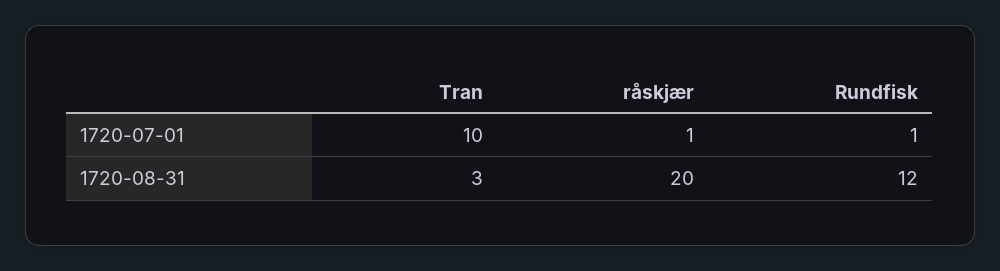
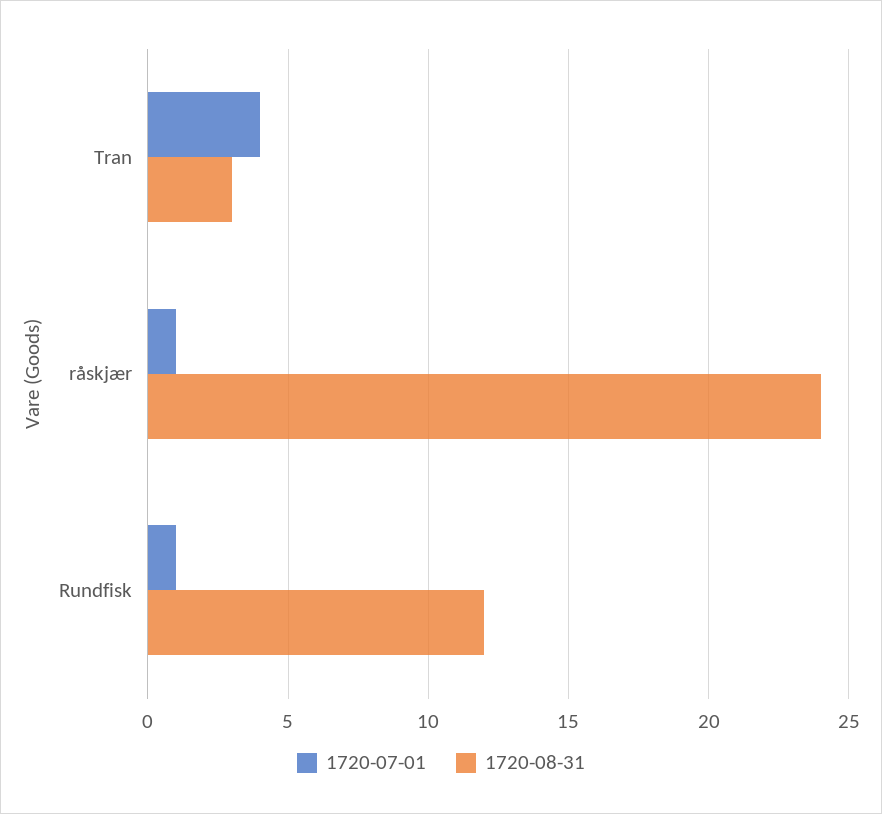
  {
    "1720-07-01": {
-     "Tran": 10,
+     "Tran": 4,
      "råskjær": 1,
      "Rundfisk": 1
    },
    "1720-08-31": {
      "Tran": 3,
-     "råskjær": 20,
+     "råskjær": 24,
      "Rundfisk": 12
    }
  }

